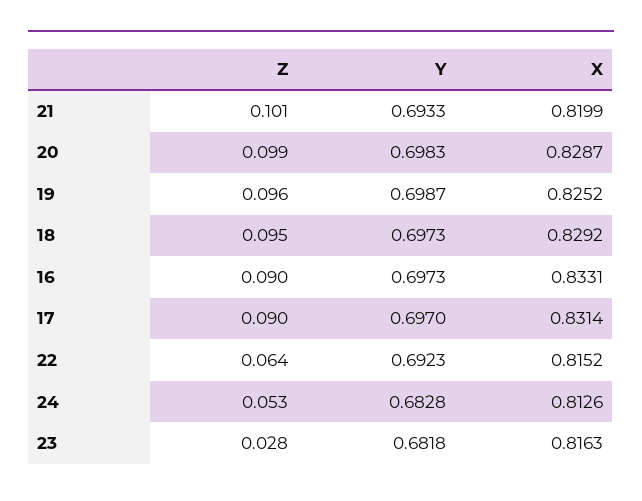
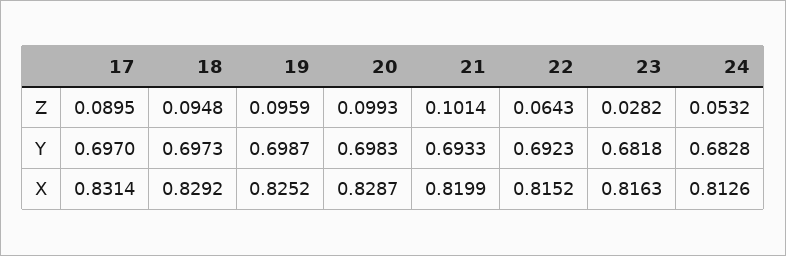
  {
    "Z": {
      "21": 0.1014,
      "20": 0.0993,
      "19": 0.0959,
      "18": 0.0948,
-     "16": 0.09,
      "17": 0.0895,
      "22": 0.0643,
      "24": 0.0532,
      "23": 0.0282
    },
    "Y": {
      "21": 0.6933,
      "20": 0.6983,
      "19": 0.6987,
      "18": 0.6973,
-     "16": 0.6973,
      "17": 0.697,
      "22": 0.6923,
      "24": 0.6828,
      "23": 0.6818
    },
    "X": {
      "21": 0.8199,
      "20": 0.8287,
      "19": 0.8252,
      "18": 0.8292,
-     "16": 0.8331,
      "17": 0.8314,
      "22": 0.8152,
      "24": 0.8126,
      "23": 0.8163
    }
  }

